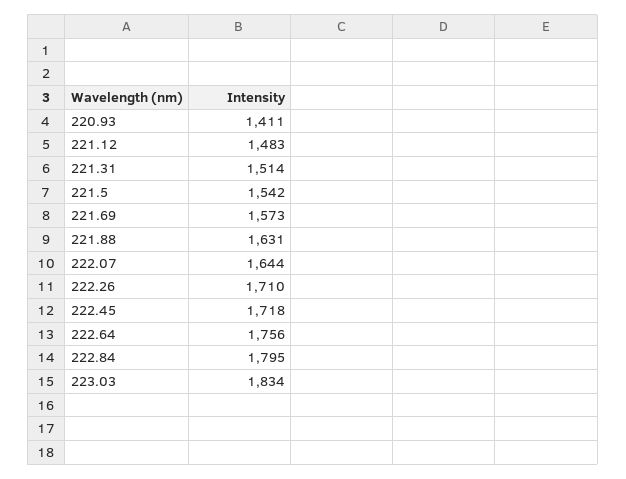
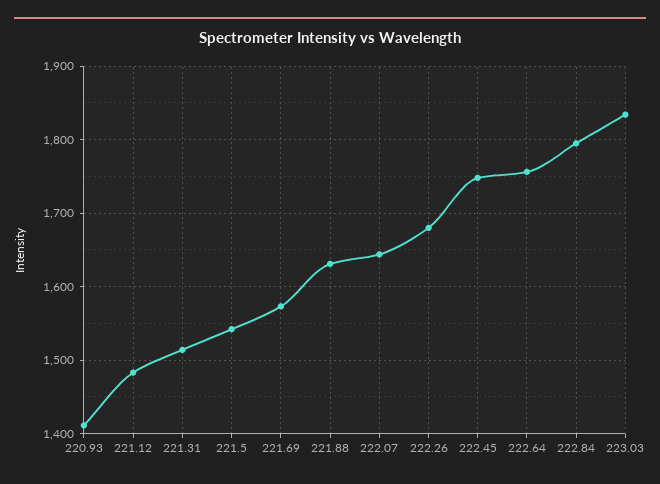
  {
    "220.93": 1411,
    "221.12": 1483,
    "221.31": 1514,
    "221.5": 1542,
    "221.69": 1573,
    "221.88": 1631,
    "222.07": 1644,
-   "222.26": 1710,
+   "222.26": 1680,
-   "222.45": 1718,
+   "222.45": 1750,
    "222.64": 1756,
    "222.84": 1795,
    "223.03": 1834
  }

